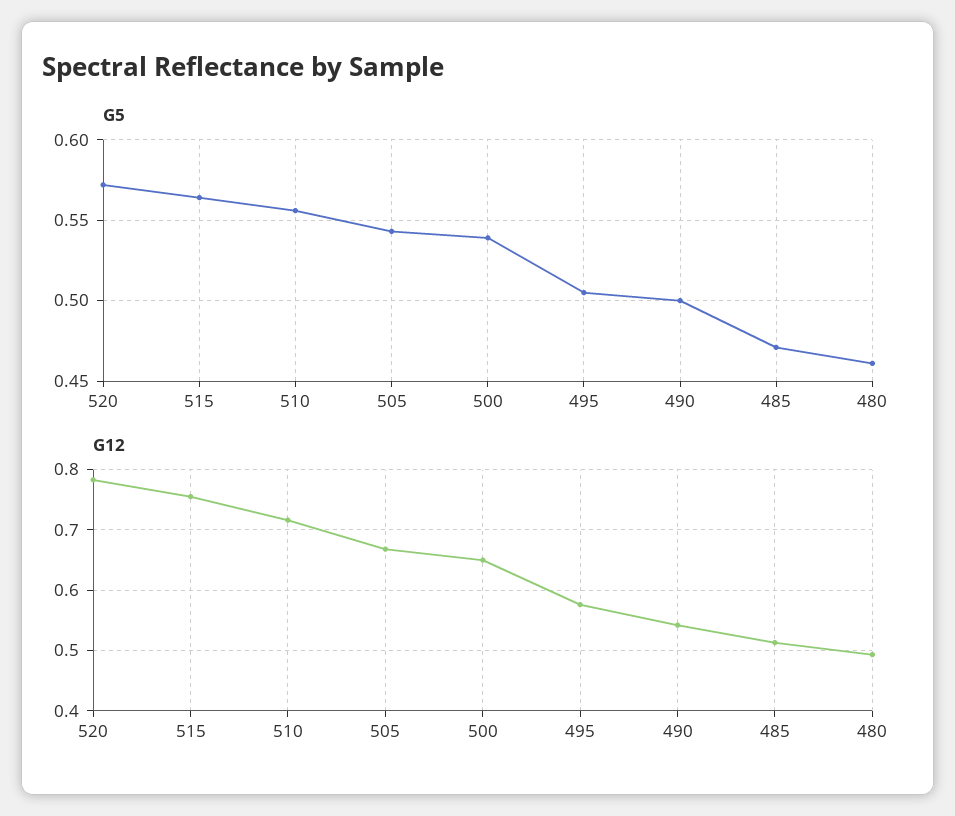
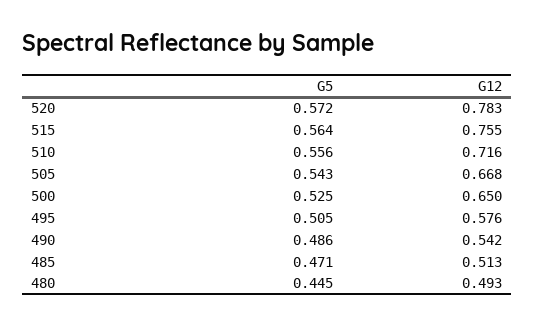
  {
    "G5": {
      "520": 0.572,
      "515": 0.564,
      "510": 0.556,
      "505": 0.543,
-     "500": 0.54,
+     "500": 0.525,
      "495": 0.505,
-     "490": 0.5,
+     "490": 0.486,
      "485": 0.471,
-     "480": 0.46
+     "480": 0.445
    },
    "G12": {
      "520": 0.783,
      "515": 0.755,
      "510": 0.716,
      "505": 0.668,
      "500": 0.65,
      "495": 0.576,
      "490": 0.542,
      "485": 0.513,
      "480": 0.493
    }
  }

